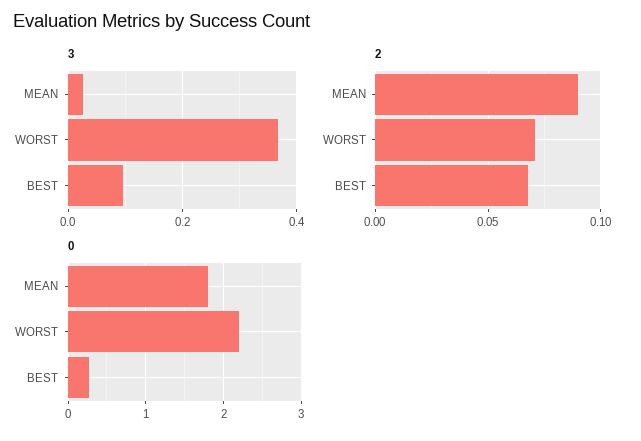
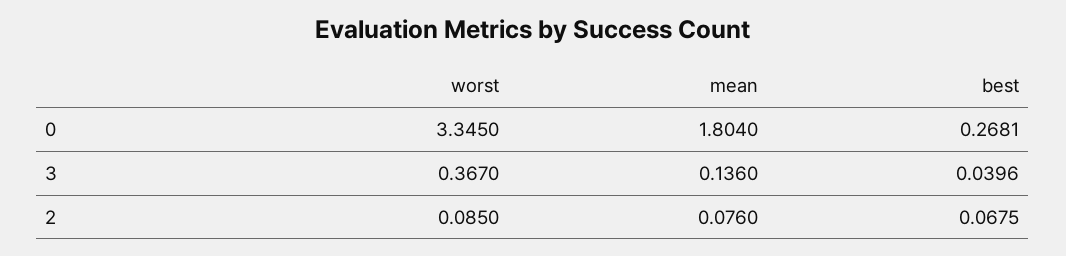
  {
    "3": {
-     "MEAN": 0.02,
+     "MEAN": 0.136,
      "WORST": 0.367,
-     "BEST": 0.1
+     "BEST": 0.0396
    },
    "2": {
-     "MEAN": 0.09,
+     "MEAN": 0.076,
-     "WORST": 0.07,
+     "WORST": 0.085,
      "BEST": 0.0675
    },
    "0": {
      "MEAN": 1.804,
-     "WORST": 2.2,
+     "WORST": 3.345,
      "BEST": 0.2681
    }
  }

